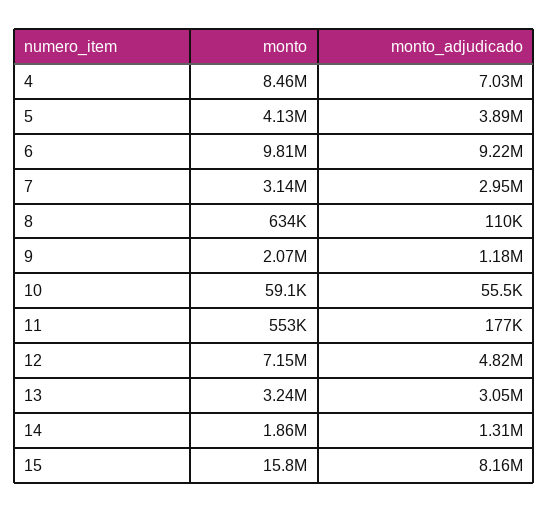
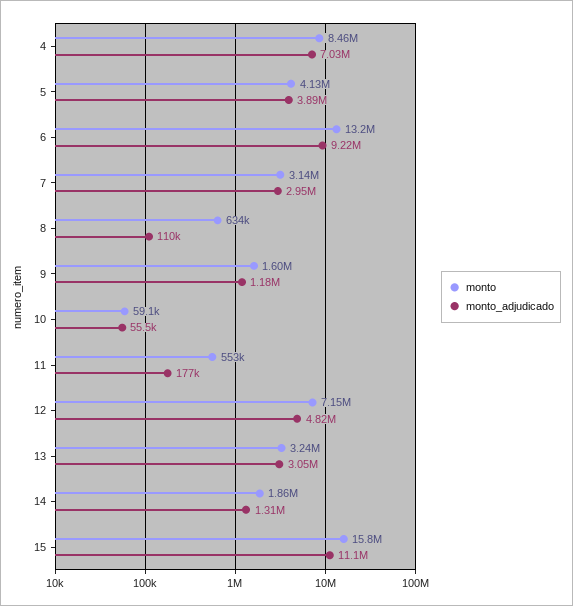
  {
    "monto": {
      "4": 8460000,
      "5": 4130000,
-     "6": 9810000,
+     "6": 13200000,
      "7": 3140000,
      "8": 634000,
-     "9": 2070000,
+     "9": 1600000,
      "10": 59100,
      "11": 553000,
      "12": 7150000,
      "13": 3240000,
      "14": 1860000,
      "15": 15800000
    },
    "monto_adjudicado": {
      "4": 7030000,
      "5": 3890000,
      "6": 9220000,
      "7": 2950000,
      "8": 110000,
      "9": 1180000,
      "10": 55500,
      "11": 177000,
      "12": 4820000,
      "13": 3050000,
      "14": 1310000,
-     "15": 8160000
+     "15": 11100000
    }
  }

